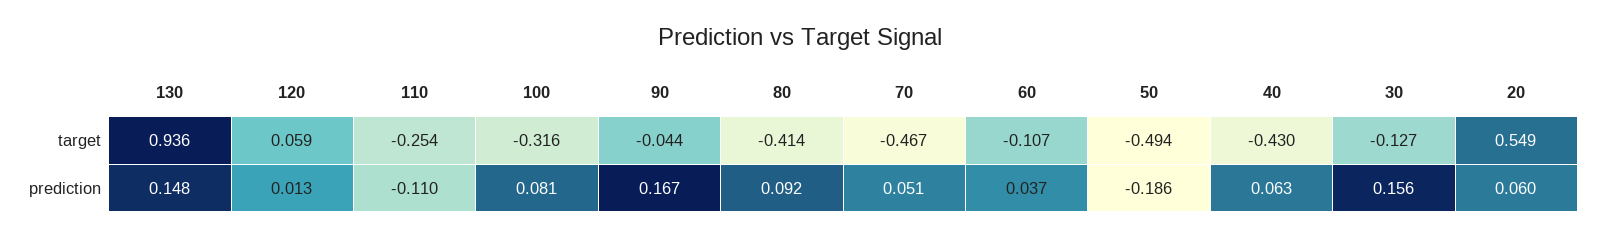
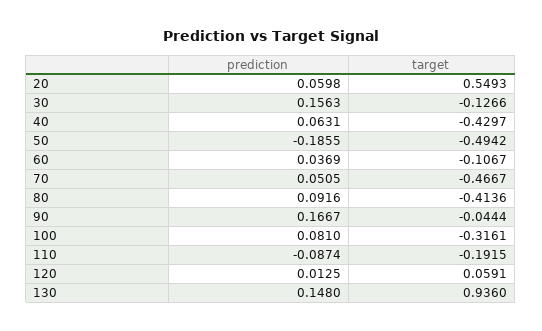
  {
    "130": {
      "target": 0.936,
      "prediction": 0.148
    },
    "120": {
      "target": 0.0591,
      "prediction": 0.0125
    },
    "110": {
-     "target": -0.254,
+     "target": -0.1915,
-     "prediction": -0.11
+     "prediction": -0.0874
    },
    "100": {
      "target": -0.3161,
      "prediction": 0.081
    },
    "90": {
      "target": -0.0444,
      "prediction": 0.1667
    },
    "80": {
      "target": -0.4136,
      "prediction": 0.0916
    },
    "70": {
      "target": -0.4667,
      "prediction": 0.0505
    },
    "60": {
      "target": -0.1067,
      "prediction": 0.0369
    },
    "50": {
      "target": -0.4942,
      "prediction": -0.1855
    },
    "40": {
      "target": -0.4297,
      "prediction": 0.0631
    },
    "30": {
      "target": -0.1266,
      "prediction": 0.1563
    },
    "20": {
      "target": 0.5493,
      "prediction": 0.0598
    }
  }

